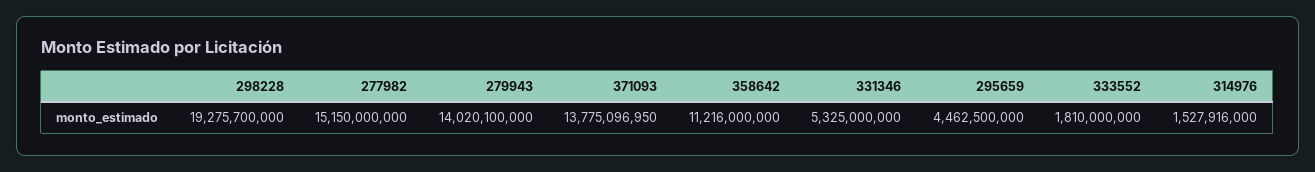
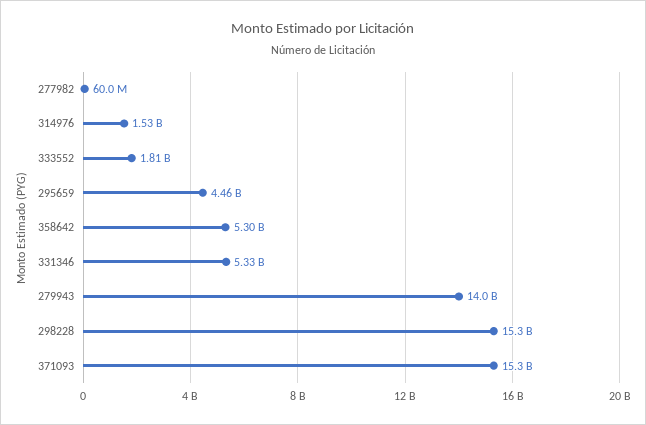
  {
-   "298228": 19275700000,
+   "298228": 15300000000,
-   "277982": 15150000000,
+   "277982": 60000000,
    "279943": 14020100000,
-   "371093": 13775096950,
+   "371093": 15300000000,
-   "358642": 11216000000,
+   "358642": 5300000000,
    "331346": 5325000000,
    "295659": 4462500000,
    "333552": 1810000000,
    "314976": 1527916000
  }

